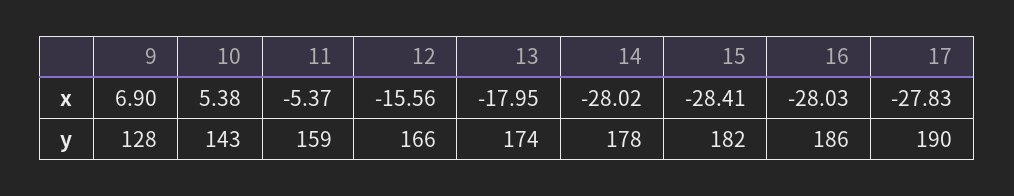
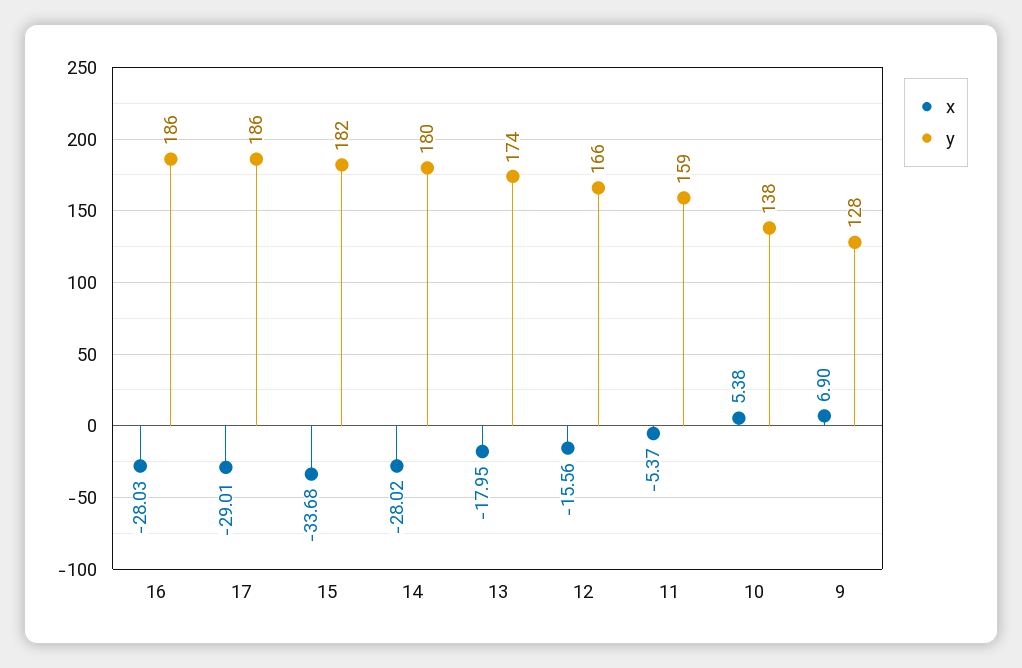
  {
    "x": {
      "9": 6.9,
      "10": 5.38,
      "11": -5.37,
      "12": -15.56,
      "13": -17.95,
      "14": -28.02,
-     "15": -28.41,
+     "15": -33.68,
      "16": -28.03,
-     "17": -27.83
+     "17": -29.01
    },
    "y": {
      "9": 128,
-     "10": 143,
+     "10": 138,
      "11": 159,
      "12": 166,
      "13": 174,
-     "14": 178,
+     "14": 180,
      "15": 182,
      "16": 186,
-     "17": 190
+     "17": 186
    }
  }

